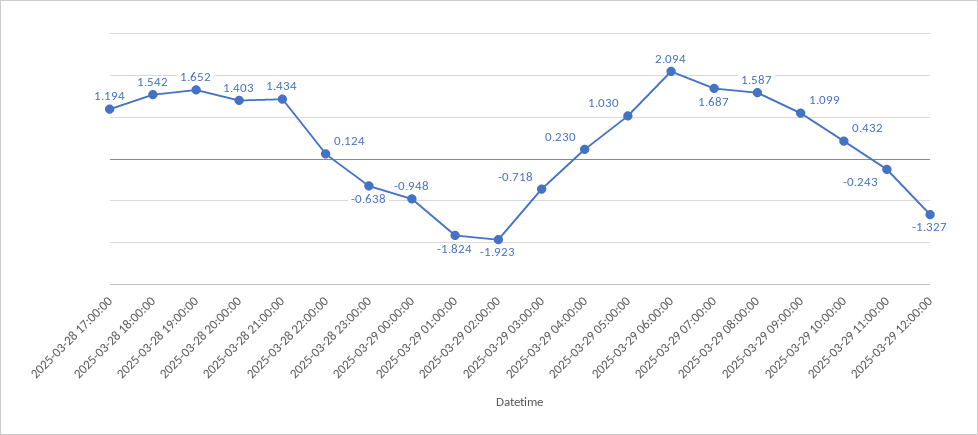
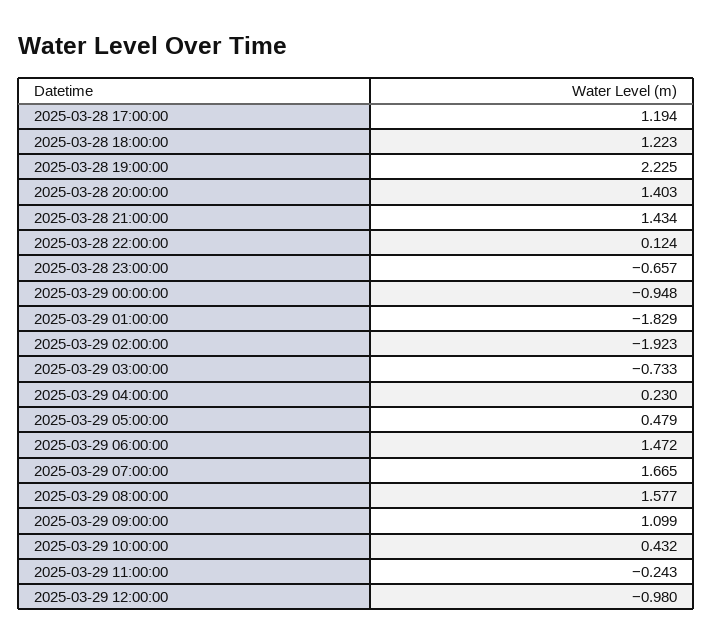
  {
    "2025-03-28 17:00:00": 1.194,
-   "2025-03-28 18:00:00": 1.542,
+   "2025-03-28 18:00:00": 1.223,
-   "2025-03-28 19:00:00": 1.652,
+   "2025-03-28 19:00:00": 2.225,
    "2025-03-28 20:00:00": 1.403,
    "2025-03-28 21:00:00": 1.434,
    "2025-03-28 22:00:00": 0.124,
-   "2025-03-28 23:00:00": -0.638,
+   "2025-03-28 23:00:00": -0.657,
    "2025-03-29 00:00:00": -0.948,
-   "2025-03-29 01:00:00": -1.824,
+   "2025-03-29 01:00:00": -1.829,
    "2025-03-29 02:00:00": -1.923,
-   "2025-03-29 03:00:00": -0.718,
+   "2025-03-29 03:00:00": -0.733,
    "2025-03-29 04:00:00": 0.23,
-   "2025-03-29 05:00:00": 1.03,
+   "2025-03-29 05:00:00": 0.479,
-   "2025-03-29 06:00:00": 2.094,
+   "2025-03-29 06:00:00": 1.472,
-   "2025-03-29 07:00:00": 1.687,
+   "2025-03-29 07:00:00": 1.665,
-   "2025-03-29 08:00:00": 1.587,
+   "2025-03-29 08:00:00": 1.577,
    "2025-03-29 09:00:00": 1.099,
    "2025-03-29 10:00:00": 0.432,
    "2025-03-29 11:00:00": -0.243,
-   "2025-03-29 12:00:00": -1.327
+   "2025-03-29 12:00:00": -0.98
  }

